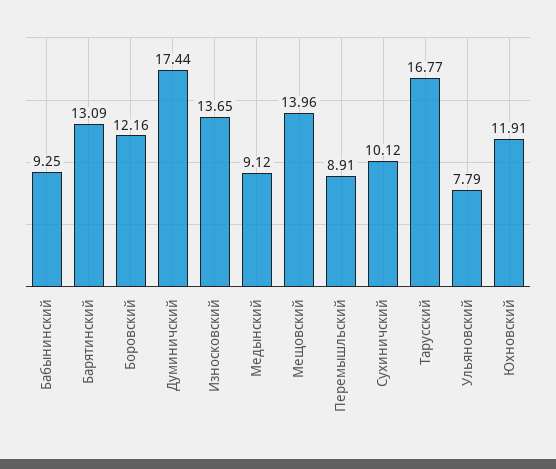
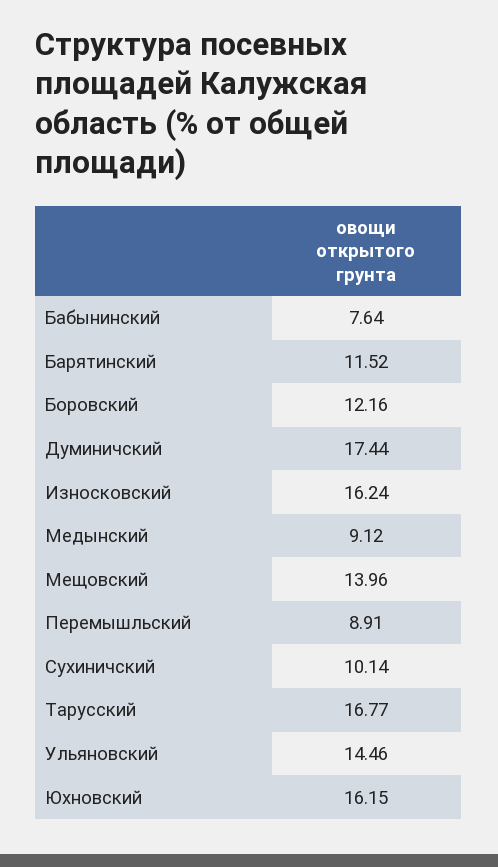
  {
-   "Бабынинский": 9.25,
+   "Бабынинский": 7.64,
-   "Барятинский": 13.09,
+   "Барятинский": 11.52,
    "Боровский": 12.16,
    "Думиничский": 17.44,
-   "Износковский": 13.65,
+   "Износковский": 16.24,
    "Медынский": 9.12,
    "Мещовский": 13.96,
    "Перемышльский": 8.91,
-   "Сухиничский": 10.12,
+   "Сухиничский": 10.14,
    "Тарусский": 16.77,
-   "Ульяновский": 7.79,
+   "Ульяновский": 14.46,
-   "Юхновский": 11.91
+   "Юхновский": 16.15
  }

